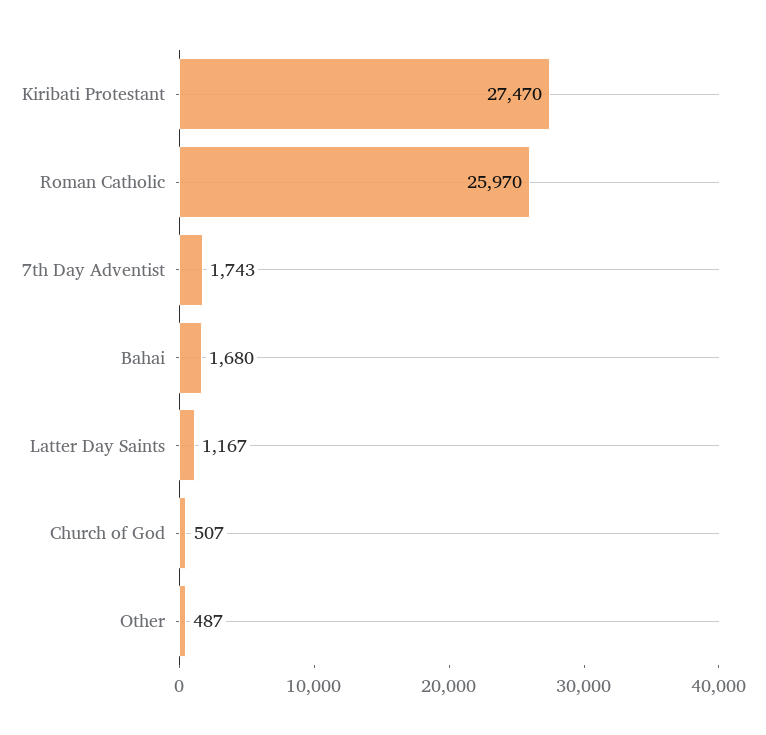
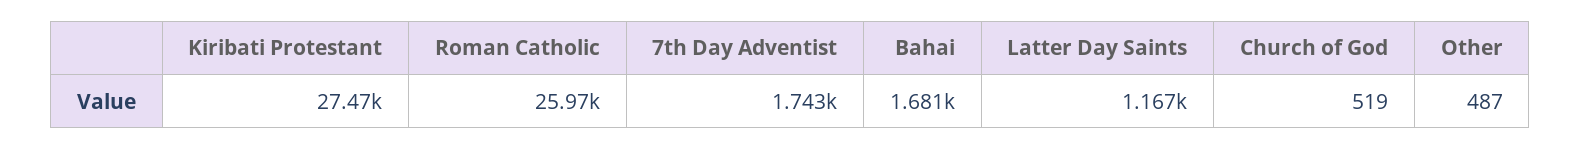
  {
    "Kiribati Protestant": 27470,
    "Roman Catholic": 25970,
    "7th Day Adventist": 1743,
-   "Bahai": 1680,
+   "Bahai": 1681,
    "Latter Day Saints": 1167,
-   "Church of God": 507,
+   "Church of God": 519,
    "Other": 487
  }

